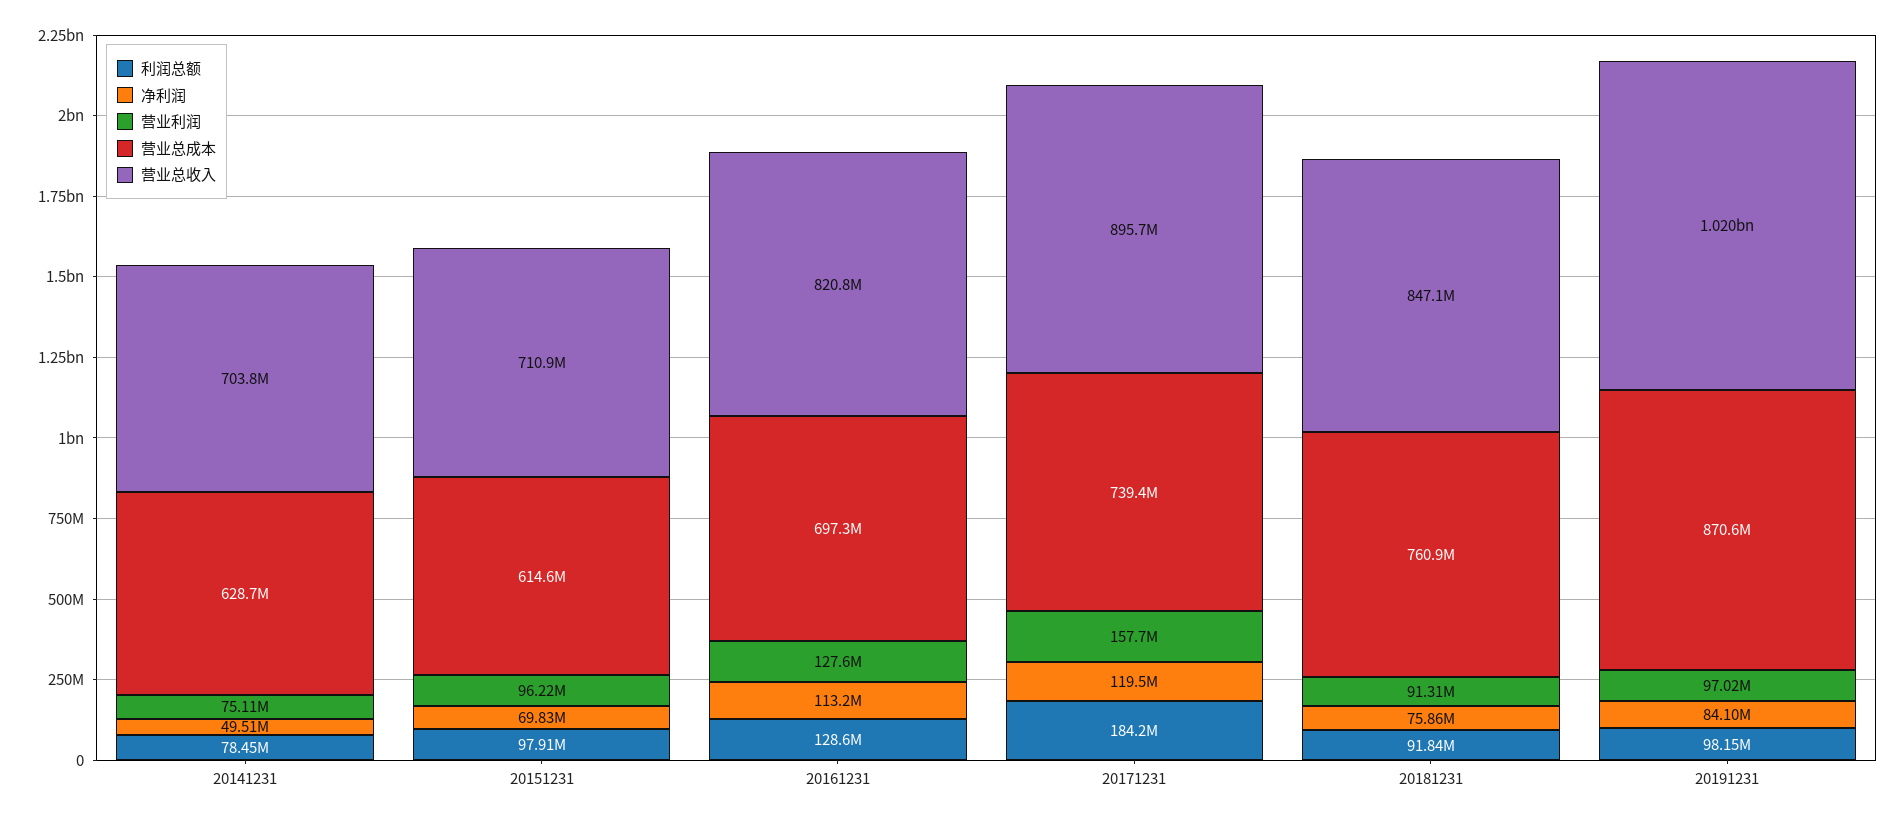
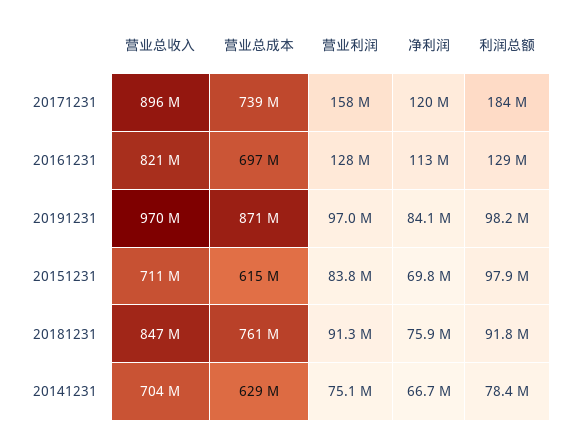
  {
    "利润总额": {
      "20141231": 78450000,
      "20151231": 97910000,
      "20161231": 128600000,
      "20171231": 184200000,
      "20181231": 91840000,
      "20191231": 98150000
    },
    "净利润": {
-     "20141231": 49510000,
+     "20141231": 66700000,
      "20151231": 69830000,
      "20161231": 113200000,
      "20171231": 119500000,
      "20181231": 75860000,
      "20191231": 84100000
    },
    "营业利润": {
      "20141231": 75110000,
-     "20151231": 96220000,
+     "20151231": 83800000,
      "20161231": 127600000,
      "20171231": 157700000,
      "20181231": 91310000,
      "20191231": 97020000
    },
    "营业总成本": {
      "20141231": 628700000,
      "20151231": 614600000,
      "20161231": 697300000,
      "20171231": 739400000,
      "20181231": 760900000,
      "20191231": 870600000
    },
    "营业总收入": {
      "20141231": 703800000,
      "20151231": 710900000,
      "20161231": 820800000,
      "20171231": 895700000,
      "20181231": 847100000,
-     "20191231": 1020000000
+     "20191231": 970000000
    }
  }

